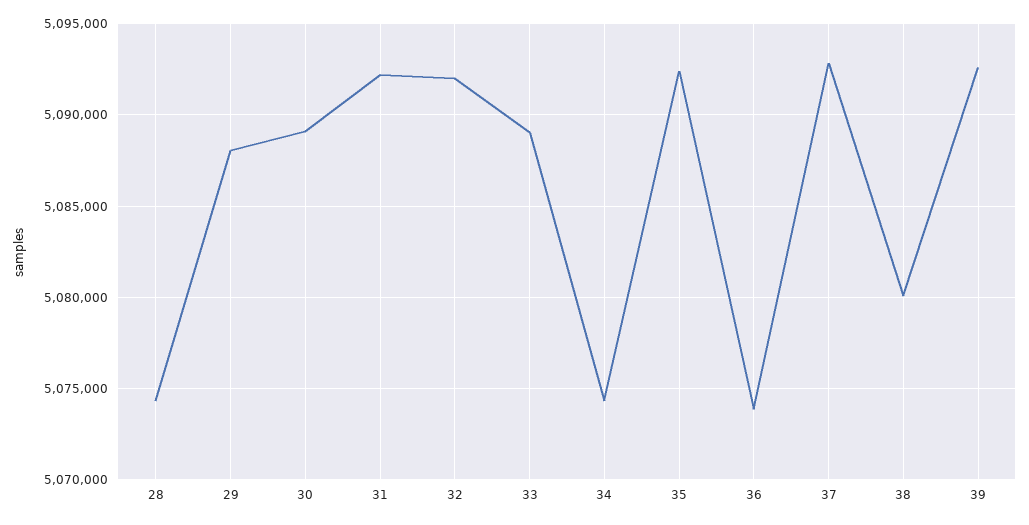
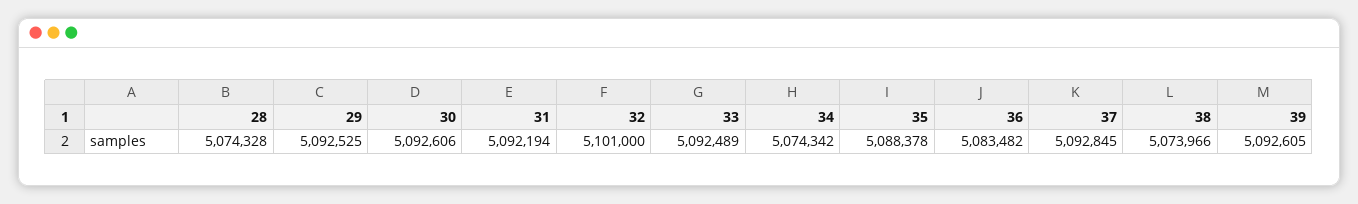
  {
    "28": 5074328,
-   "29": 5088000,
+   "29": 5092525,
-   "30": 5089000,
+   "30": 5092606,
    "31": 5092194,
-   "32": 5092000,
+   "32": 5101000,
-   "33": 5089000,
+   "33": 5092489,
    "34": 5074342,
-   "35": 5092500,
+   "35": 5088378,
-   "36": 5074000,
+   "36": 5083482,
    "37": 5092845,
-   "38": 5080000,
+   "38": 5073966,
    "39": 5092605
  }

